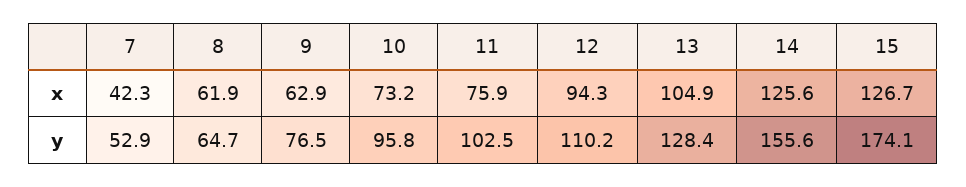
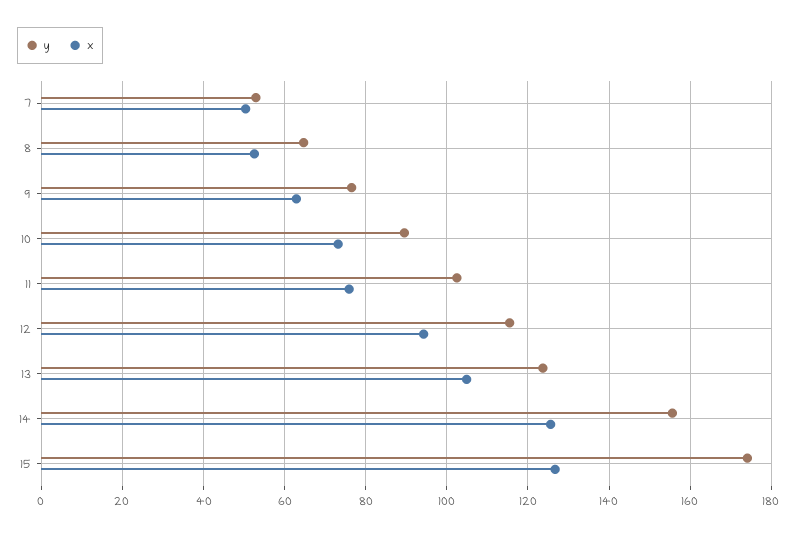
  {
    "x": {
-     "7": 42.3,
+     "7": 50,
-     "8": 61.9,
+     "8": 52,
      "9": 62.9,
      "10": 73.2,
      "11": 75.9,
      "12": 94.3,
      "13": 104.9,
      "14": 125.6,
      "15": 126.7
    },
    "y": {
      "7": 52.9,
      "8": 64.7,
      "9": 76.5,
-     "10": 95.8,
+     "10": 90,
      "11": 102.5,
-     "12": 110.2,
+     "12": 116,
-     "13": 128.4,
+     "13": 124,
      "14": 155.6,
      "15": 174.1
    }
  }

